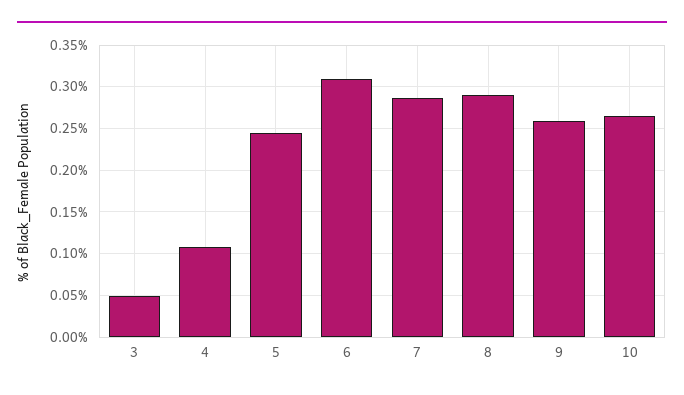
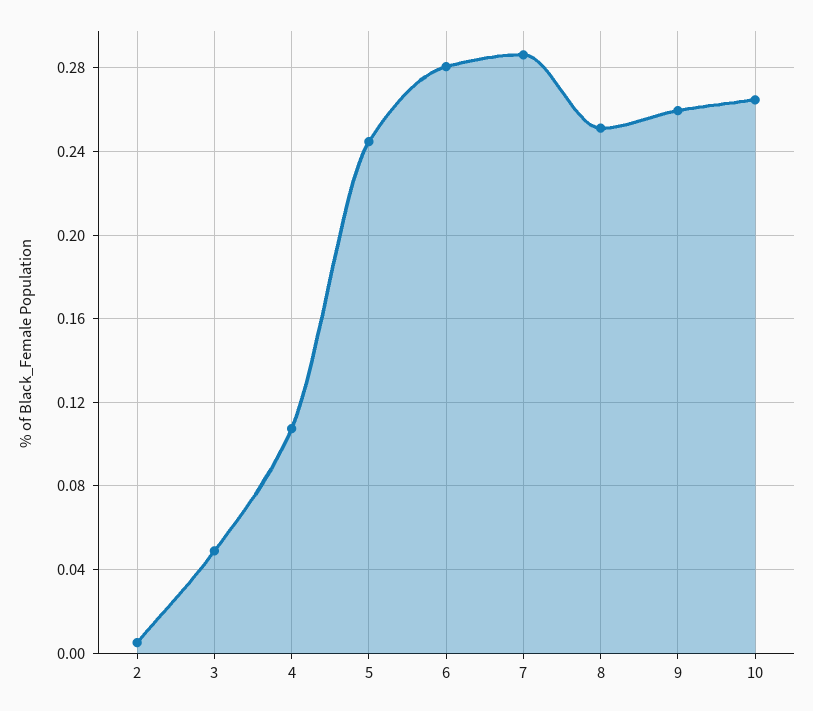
  {
    "3": 0.05,
    "4": 0.11,
    "5": 0.245,
-   "6": 0.31,
+   "6": 0.28,
    "7": 0.285,
-   "8": 0.29,
+   "8": 0.25,
    "9": 0.26,
-   "10": 0.265
+   "10": 0.265,
+   "2": 0.005
  }

